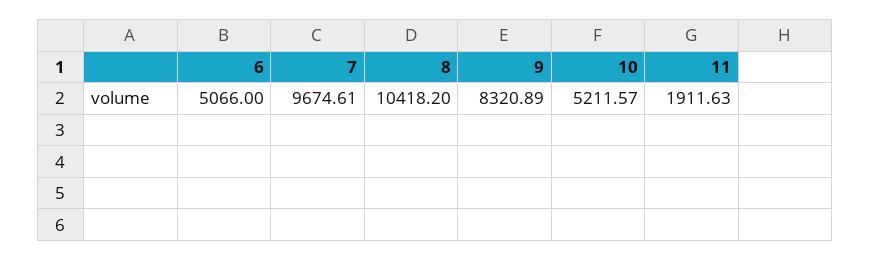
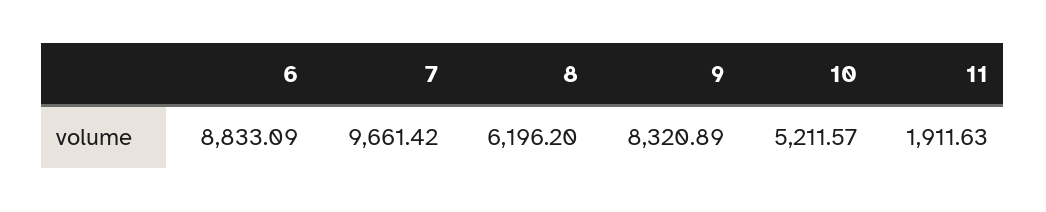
  {
-   "6": 5066,
+   "6": 8833.09,
-   "7": 9674.61,
+   "7": 9661.42,
-   "8": 10418.2,
+   "8": 6196.2,
    "9": 8320.89,
    "10": 5211.57,
    "11": 1911.63
  }

